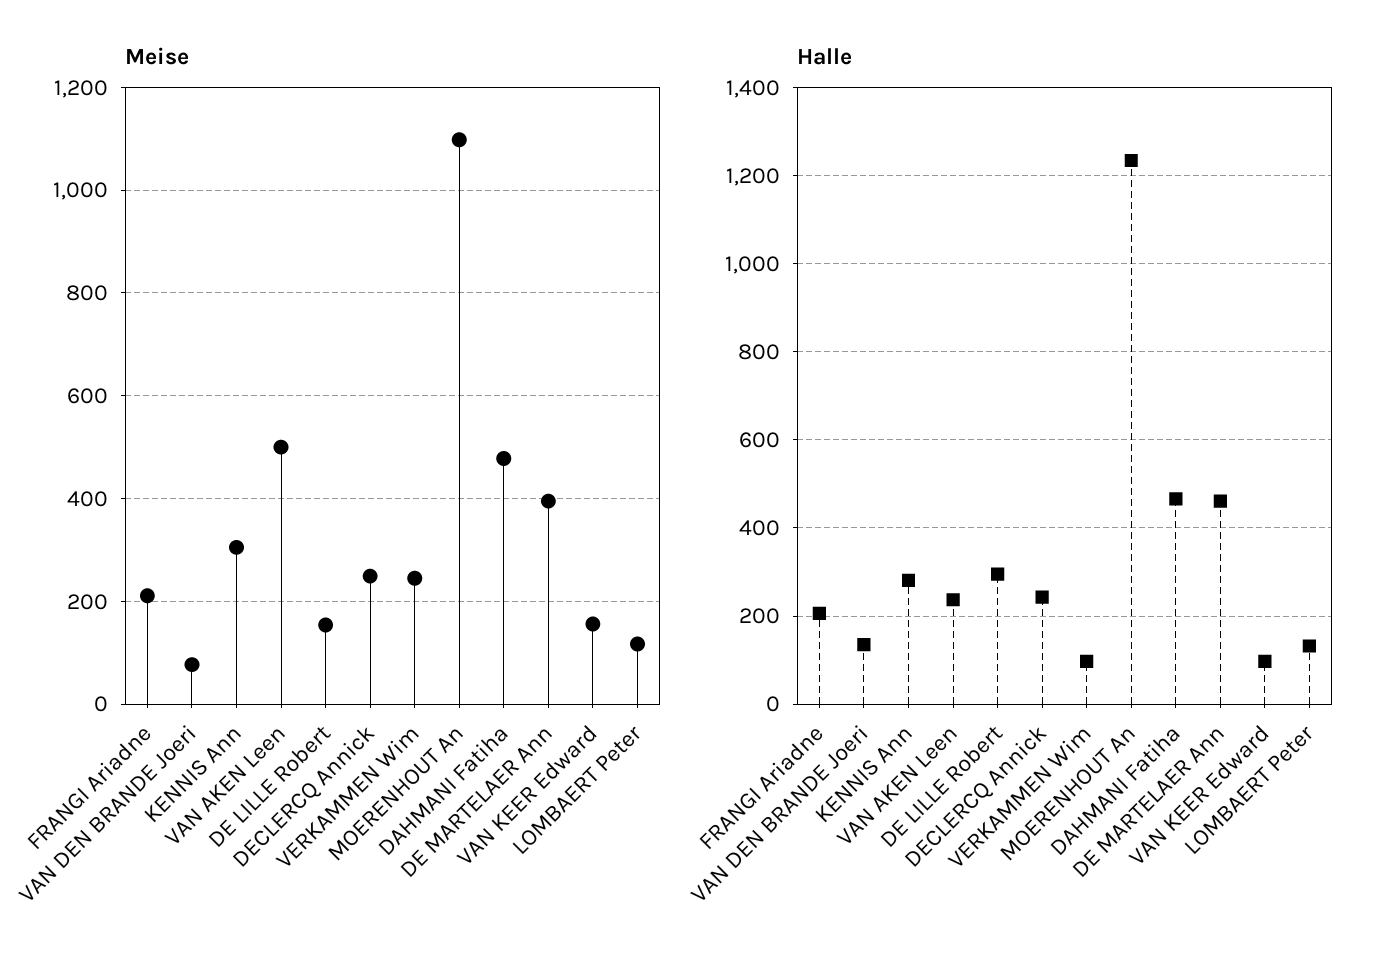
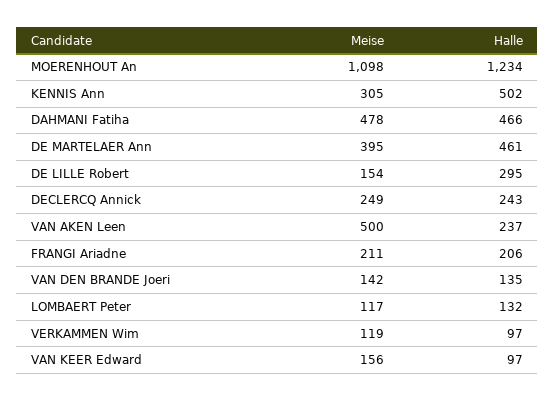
  {
    "Meise": {
      "FRANGI Ariadne": 211,
-     "VAN DEN BRANDE Joeri": 80,
+     "VAN DEN BRANDE Joeri": 142,
      "KENNIS Ann": 305,
      "VAN AKEN Leen": 500,
      "DE LILLE Robert": 154,
      "DECLERCQ Annick": 249,
-     "VERKAMMEN Wim": 240,
+     "VERKAMMEN Wim": 119,
      "MOERENHOUT An": 1098,
      "DAHMANI Fatiha": 478,
      "DE MARTELAER Ann": 395,
      "VAN KEER Edward": 156,
      "LOMBAERT Peter": 117
    },
    "Halle": {
      "FRANGI Ariadne": 206,
      "VAN DEN BRANDE Joeri": 135,
-     "KENNIS Ann": 280,
+     "KENNIS Ann": 502,
      "VAN AKEN Leen": 237,
      "DE LILLE Robert": 295,
      "DECLERCQ Annick": 243,
      "VERKAMMEN Wim": 97,
      "MOERENHOUT An": 1234,
      "DAHMANI Fatiha": 466,
      "DE MARTELAER Ann": 461,
      "VAN KEER Edward": 97,
      "LOMBAERT Peter": 132
    }
  }

